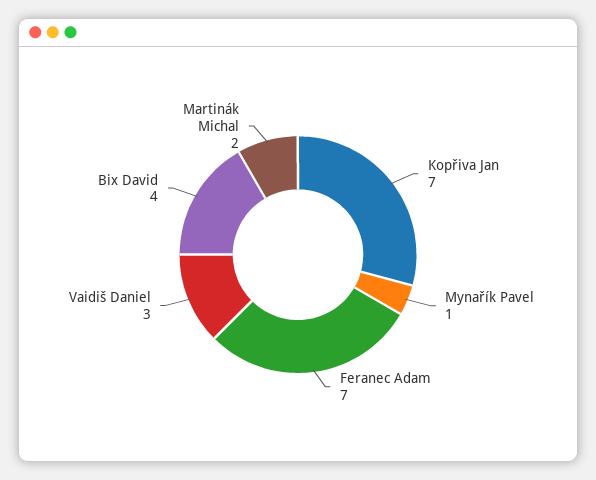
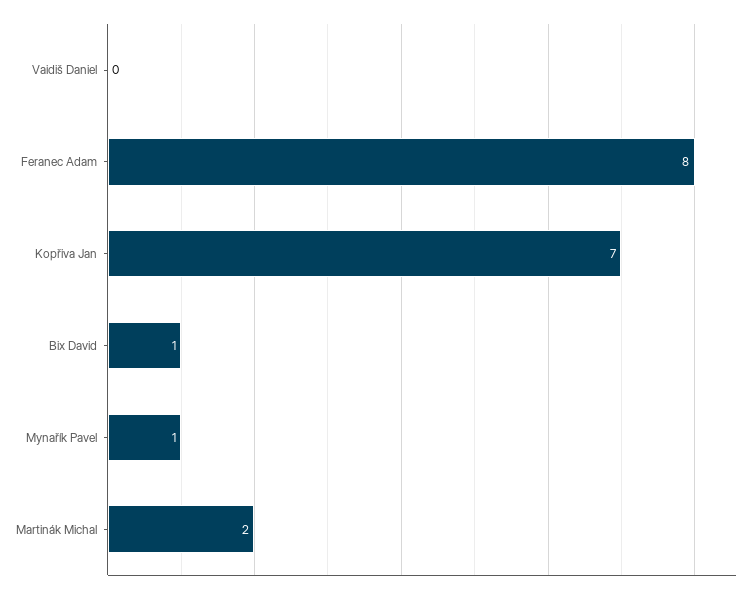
  {
    "Kopřiva Jan": 7,
    "Mynařík Pavel": 1,
-   "Feranec Adam": 7,
+   "Feranec Adam": 8,
-   "Vaidiš Daniel": 3,
+   "Vaidiš Daniel": 0,
-   "Bix David": 4,
+   "Bix David": 1,
    "Martinák Michal": 2
  }

